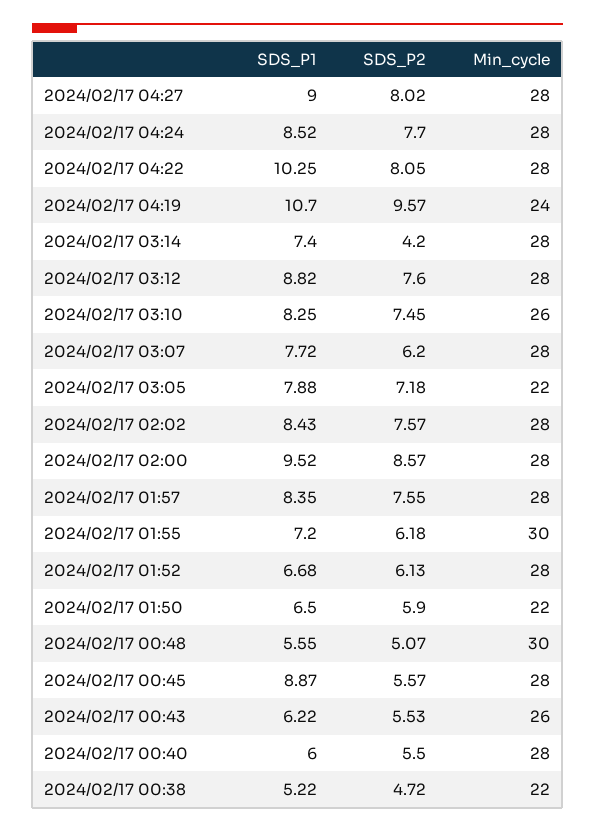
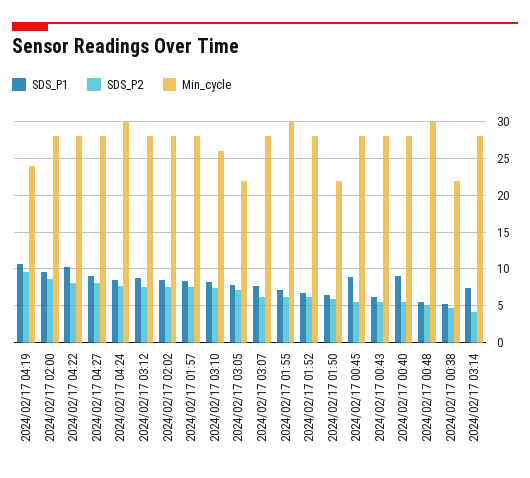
  {
    "SDS_P1": {
      "2024/02/17 04:27": 9,
      "2024/02/17 04:24": 8.52,
      "2024/02/17 04:22": 10.25,
      "2024/02/17 04:19": 10.7,
      "2024/02/17 03:14": 7.4,
      "2024/02/17 03:12": 8.82,
      "2024/02/17 03:10": 8.25,
      "2024/02/17 03:07": 7.72,
      "2024/02/17 03:05": 7.88,
      "2024/02/17 02:02": 8.43,
      "2024/02/17 02:00": 9.52,
      "2024/02/17 01:57": 8.35,
      "2024/02/17 01:55": 7.2,
      "2024/02/17 01:52": 6.68,
      "2024/02/17 01:50": 6.5,
      "2024/02/17 00:48": 5.55,
      "2024/02/17 00:45": 8.87,
      "2024/02/17 00:43": 6.22,
-     "2024/02/17 00:40": 6,
+     "2024/02/17 00:40": 9,
      "2024/02/17 00:38": 5.22
    },
    "SDS_P2": {
      "2024/02/17 04:27": 8.02,
      "2024/02/17 04:24": 7.7,
      "2024/02/17 04:22": 8.05,
      "2024/02/17 04:19": 9.57,
      "2024/02/17 03:14": 4.2,
      "2024/02/17 03:12": 7.6,
      "2024/02/17 03:10": 7.45,
      "2024/02/17 03:07": 6.2,
      "2024/02/17 03:05": 7.18,
      "2024/02/17 02:02": 7.57,
      "2024/02/17 02:00": 8.57,
      "2024/02/17 01:57": 7.55,
      "2024/02/17 01:55": 6.18,
      "2024/02/17 01:52": 6.13,
      "2024/02/17 01:50": 5.9,
      "2024/02/17 00:48": 5.07,
      "2024/02/17 00:45": 5.57,
      "2024/02/17 00:43": 5.53,
      "2024/02/17 00:40": 5.5,
      "2024/02/17 00:38": 4.72
    },
    "Min_cycle": {
      "2024/02/17 04:27": 28,
-     "2024/02/17 04:24": 28,
+     "2024/02/17 04:24": 30,
      "2024/02/17 04:22": 28,
      "2024/02/17 04:19": 24,
      "2024/02/17 03:14": 28,
      "2024/02/17 03:12": 28,
      "2024/02/17 03:10": 26,
      "2024/02/17 03:07": 28,
      "2024/02/17 03:05": 22,
      "2024/02/17 02:02": 28,
      "2024/02/17 02:00": 28,
      "2024/02/17 01:57": 28,
      "2024/02/17 01:55": 30,
      "2024/02/17 01:52": 28,
      "2024/02/17 01:50": 22,
      "2024/02/17 00:48": 30,
      "2024/02/17 00:45": 28,
-     "2024/02/17 00:43": 26,
+     "2024/02/17 00:43": 28,
      "2024/02/17 00:40": 28,
      "2024/02/17 00:38": 22
    }
  }

